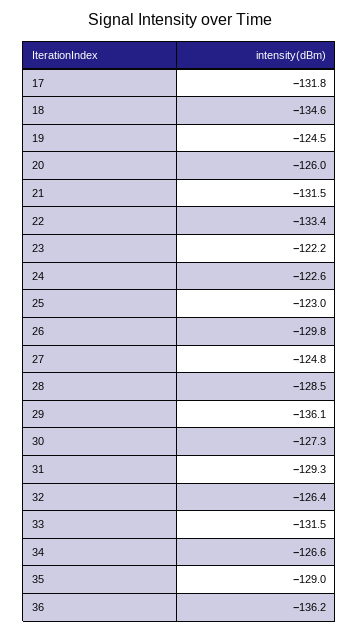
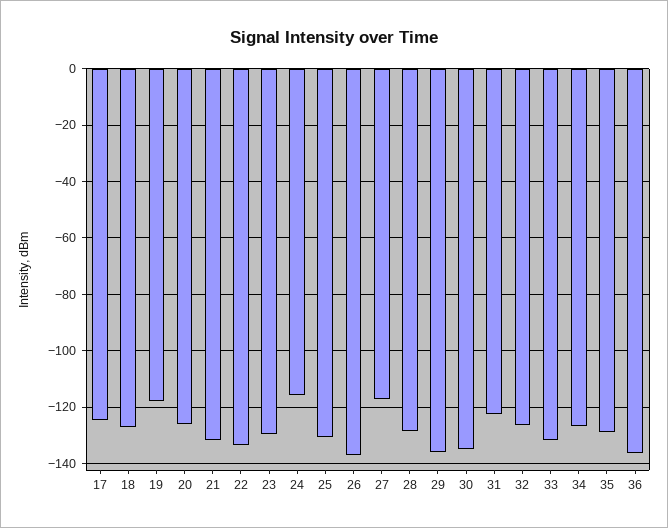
  {
-   "17": -131.8,
+   "17": -125,
-   "18": -134.6,
+   "18": -127.5,
-   "19": -124.5,
+   "19": -117.5,
    "20": -126,
    "21": -131.5,
    "22": -133.4,
-   "23": -122.2,
+   "23": -130,
-   "24": -122.6,
+   "24": -115,
-   "25": -123,
+   "25": -130,
-   "26": -129.8,
+   "26": -137.5,
-   "27": -124.8,
+   "27": -117.5,
    "28": -128.5,
    "29": -136.1,
-   "30": -127.3,
+   "30": -135,
-   "31": -129.3,
+   "31": -122.5,
    "32": -126.4,
    "33": -131.5,
    "34": -126.6,
    "35": -129,
    "36": -136.2
  }

